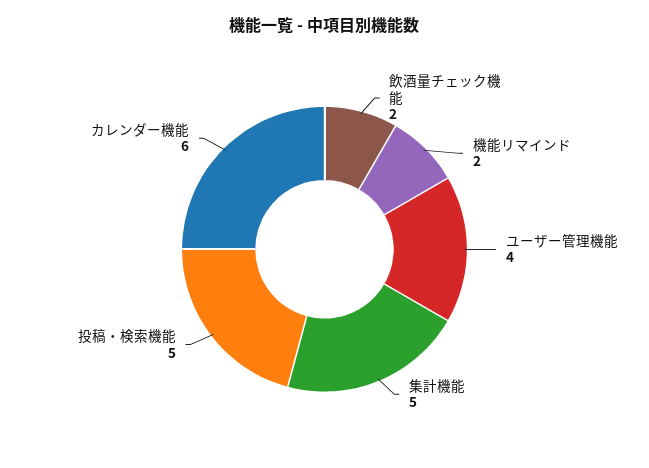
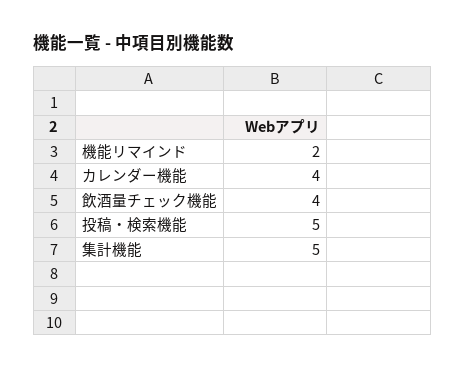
  {
-   "飲酒量チェック機能": 2,
+   "飲酒量チェック機能": 4,
    "機能リマインド": 2,
-   "ユーザー管理機能": 4,
    "集計機能": 5,
    "投稿・検索機能": 5,
-   "カレンダー機能": 6
+   "カレンダー機能": 4
  }

